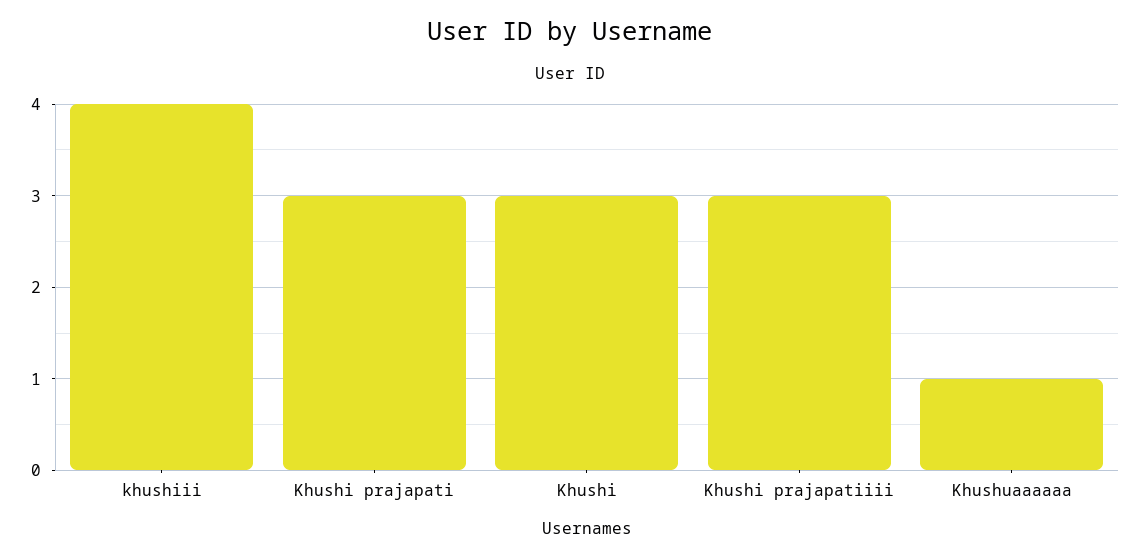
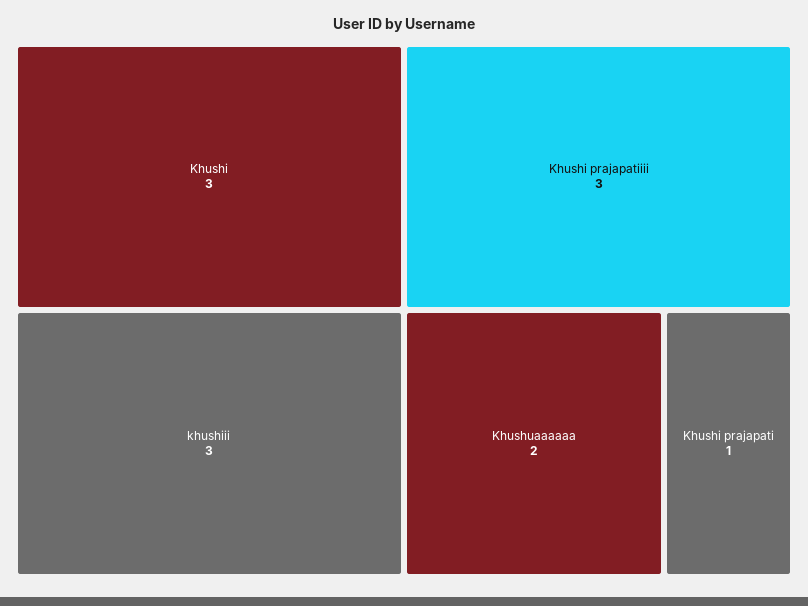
  {
-   "khushiii": 4,
+   "khushiii": 3,
-   "Khushi prajapati": 3,
+   "Khushi prajapati": 1,
    "Khushi": 3,
    "Khushi prajapatiiii": 3,
-   "Khushuaaaaaa": 1
+   "Khushuaaaaaa": 2
  }

